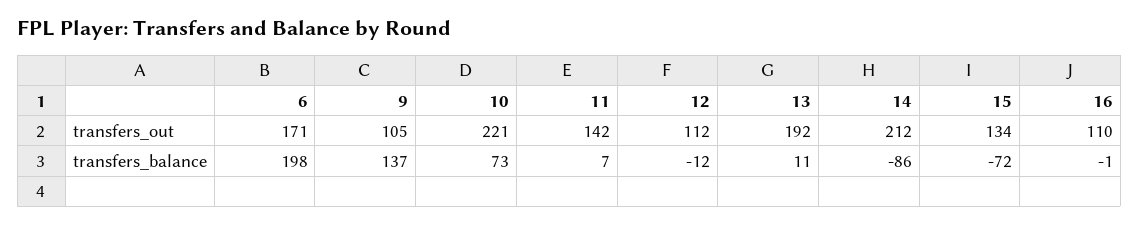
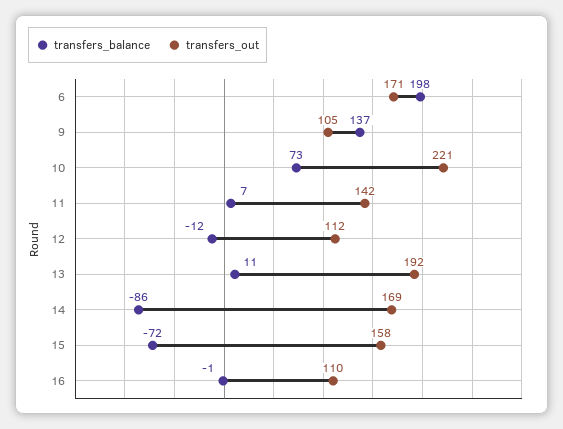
  {
    "transfers_out": {
      "6": 171,
      "9": 105,
      "10": 221,
      "11": 142,
      "12": 112,
      "13": 192,
-     "14": 212,
+     "14": 169,
-     "15": 134,
+     "15": 158,
      "16": 110
    },
    "transfers_balance": {
      "6": 198,
      "9": 137,
      "10": 73,
      "11": 7,
      "12": -12,
      "13": 11,
      "14": -86,
      "15": -72,
      "16": -1
    }
  }

